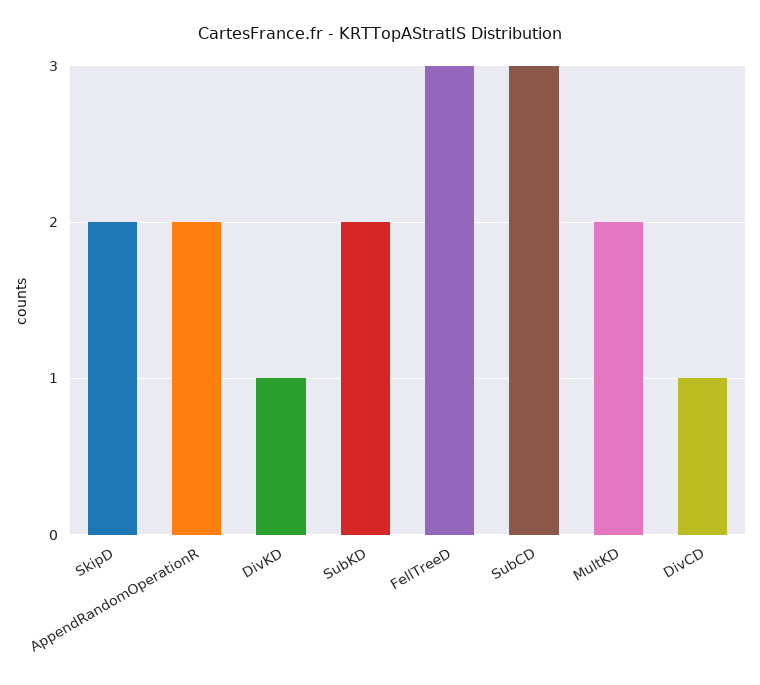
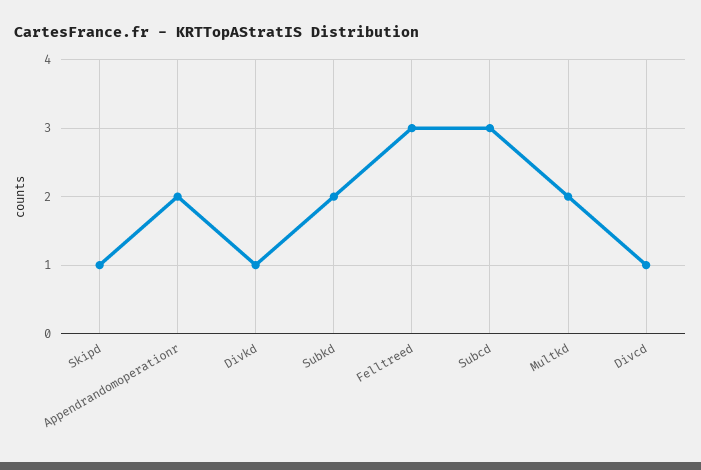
  {
-   "SkipD": 2,
+   "SkipD": 1,
    "AppendRandomOperationR": 2,
    "DivKD": 1,
    "SubKD": 2,
    "FellTreeD": 3,
    "SubCD": 3,
    "MultKD": 2,
    "DivCD": 1
  }

